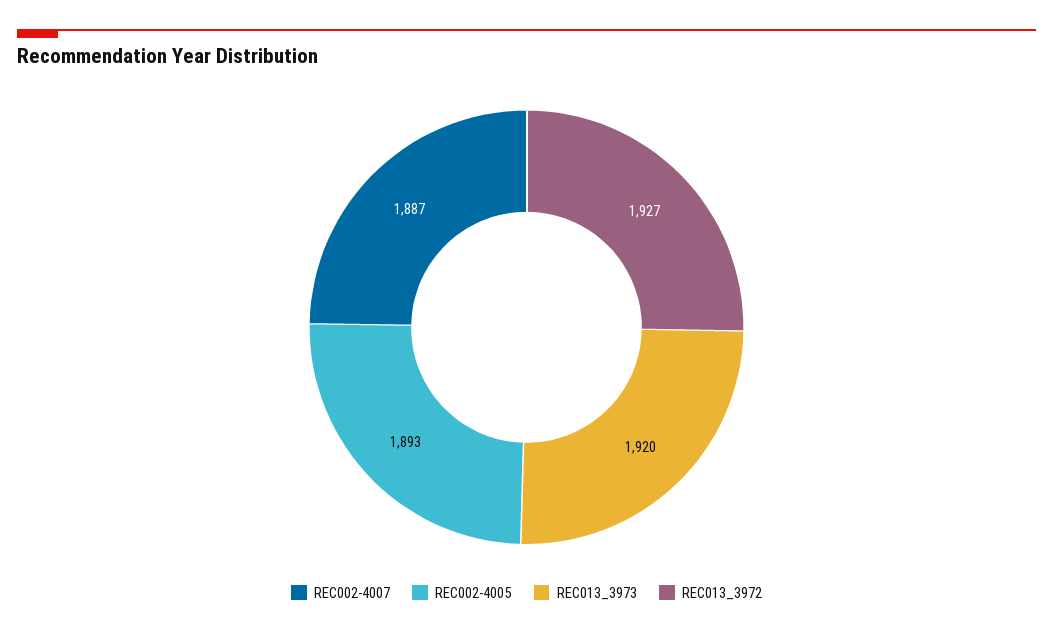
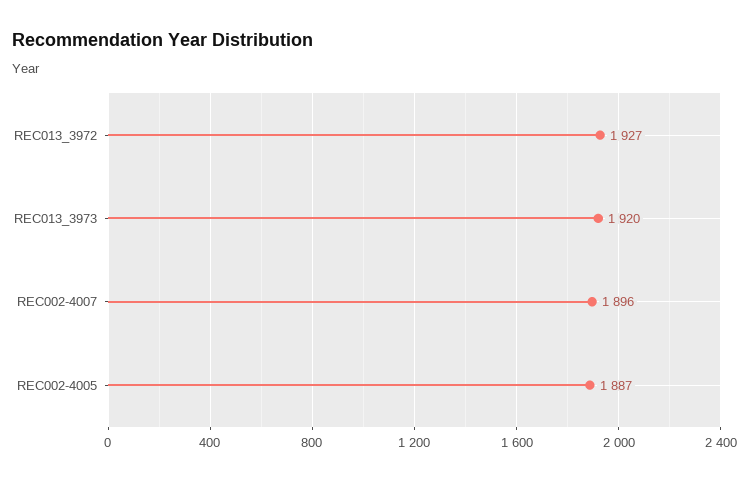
  {
-   "REC002-4007": 1887,
+   "REC002-4007": 1896,
-   "REC002-4005": 1893,
+   "REC002-4005": 1887,
    "REC013_3973": 1920,
    "REC013_3972": 1927
  }

